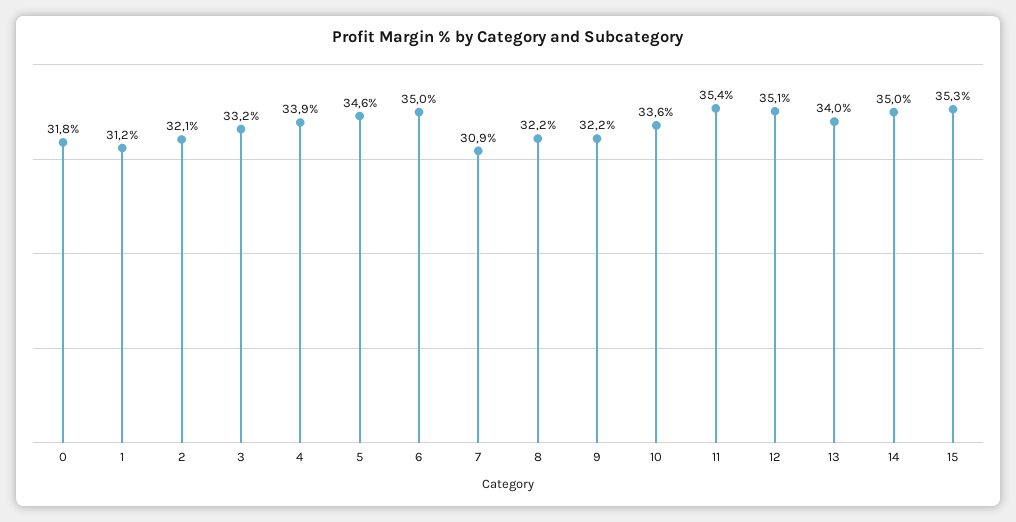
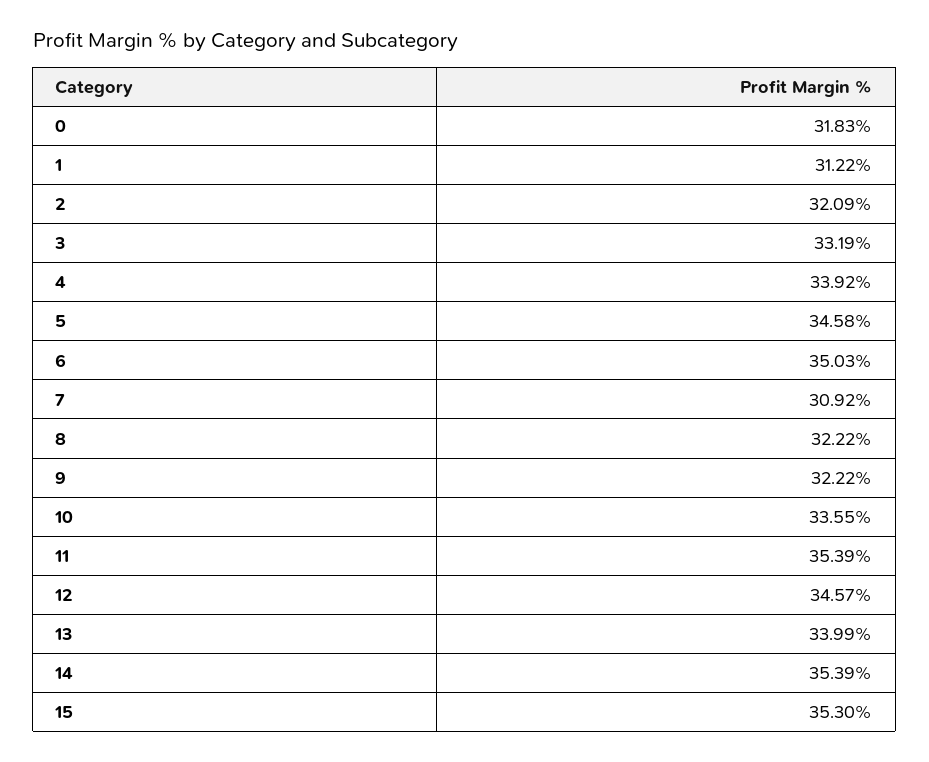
  {
    "0": 31.83,
    "1": 31.22,
    "2": 32.09,
    "3": 33.19,
    "4": 33.92,
    "5": 34.58,
    "6": 35.03,
    "7": 30.92,
    "8": 32.22,
    "9": 32.22,
    "10": 33.55,
    "11": 35.39,
-   "12": 35.1,
+   "12": 34.57,
    "13": 33.99,
-   "14": 35,
+   "14": 35.39,
    "15": 35.3
  }

